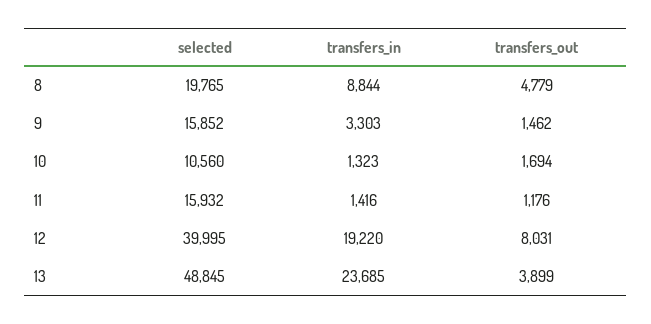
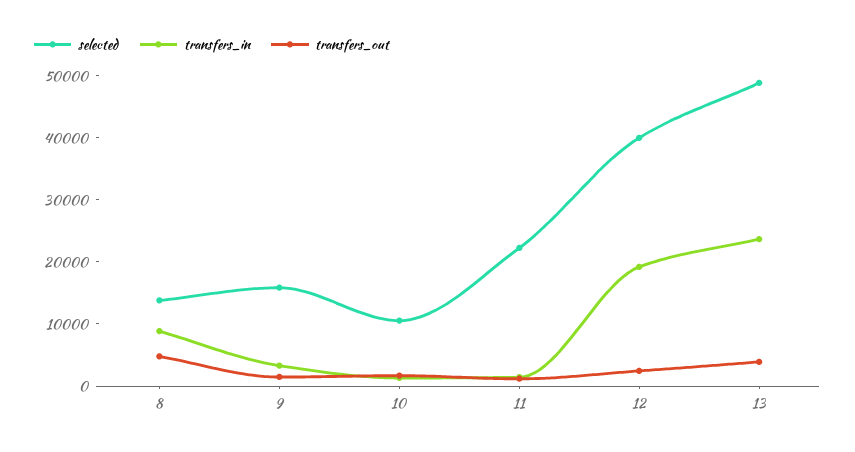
  {
    "selected": {
-     "8": 19765,
+     "8": 14000,
      "9": 15852,
      "10": 10560,
-     "11": 15932,
+     "11": 22000,
      "12": 39995,
      "13": 48845
    },
    "transfers_in": {
      "8": 8844,
      "9": 3303,
      "10": 1323,
      "11": 1416,
      "12": 19220,
      "13": 23685
    },
    "transfers_out": {
      "8": 4779,
      "9": 1462,
      "10": 1694,
      "11": 1176,
-     "12": 8031,
+     "12": 2000,
      "13": 3899
    }
  }

